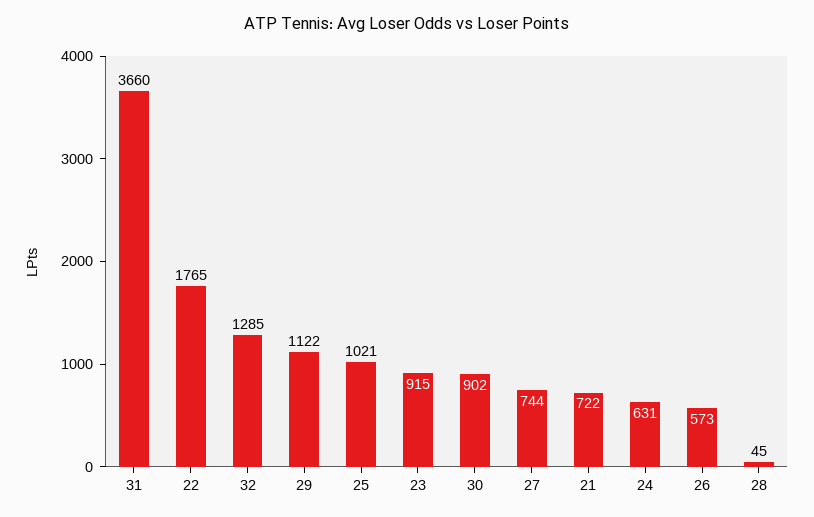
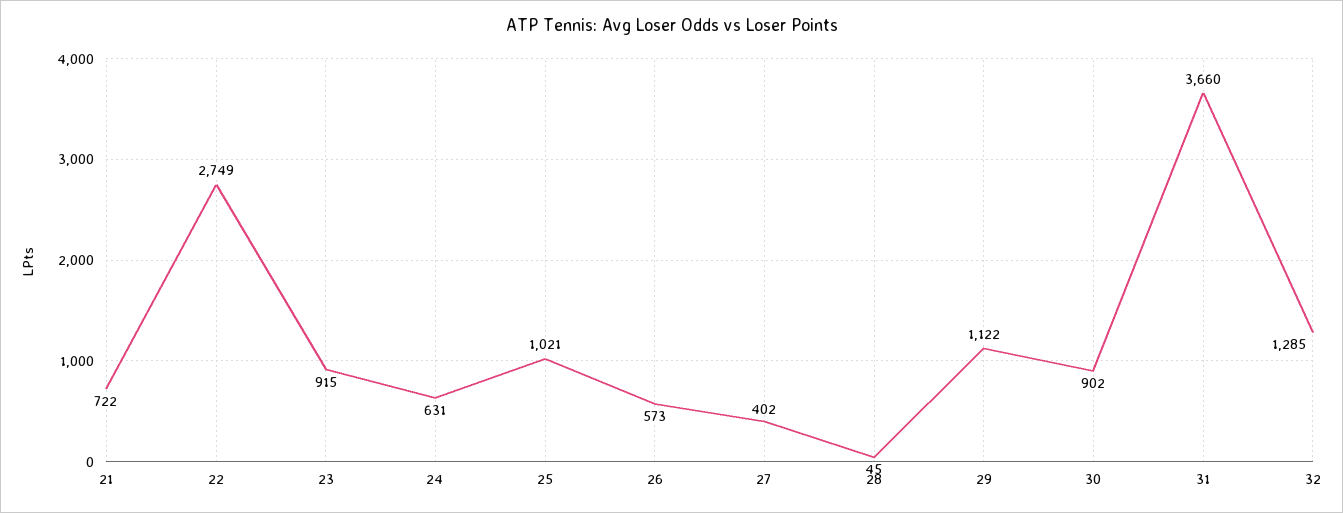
  {
    "31": 3660,
-   "22": 1765,
+   "22": 2749,
    "32": 1285,
    "29": 1122,
    "25": 1021,
    "23": 915,
    "30": 902,
-   "27": 744,
+   "27": 402,
    "21": 722,
    "24": 631,
    "26": 573,
    "28": 45
  }

